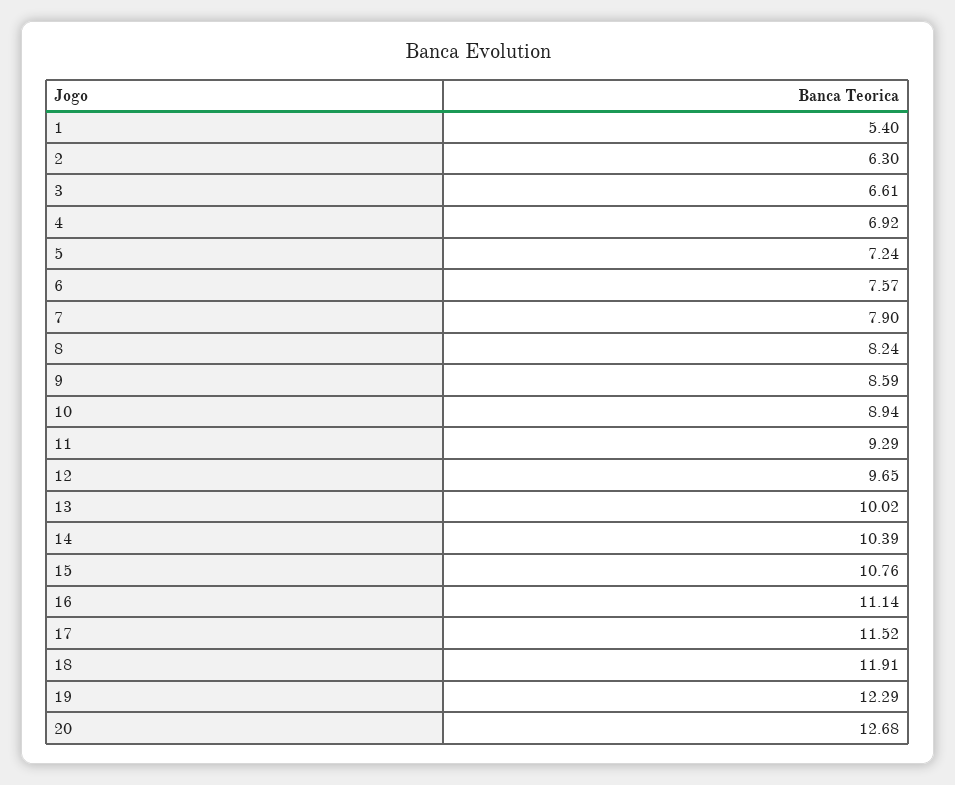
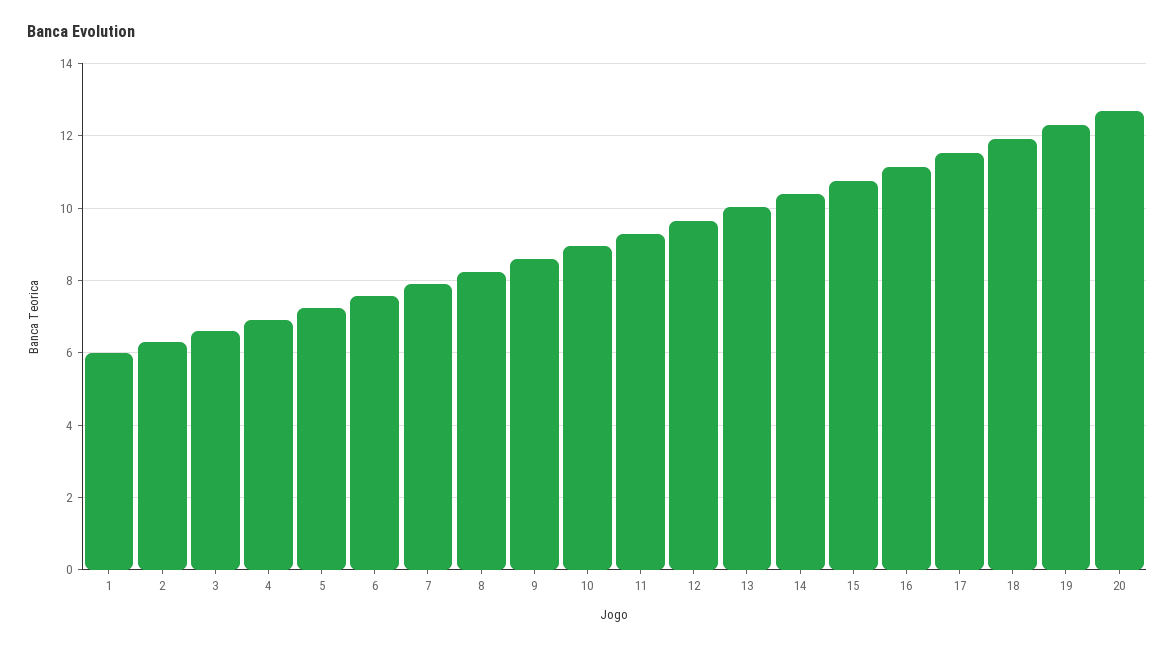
  {
-   "1": 5.4,
+   "1": 6,
    "2": 6.3,
    "3": 6.61,
    "4": 6.92,
    "5": 7.24,
    "6": 7.57,
    "7": 7.9,
    "8": 8.24,
    "9": 8.59,
    "10": 8.94,
    "11": 9.29,
    "12": 9.65,
    "13": 10.02,
    "14": 10.39,
    "15": 10.76,
    "16": 11.14,
    "17": 11.52,
    "18": 11.91,
    "19": 12.29,
    "20": 12.68
  }

